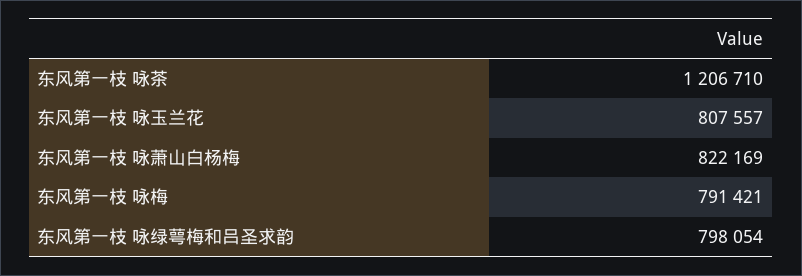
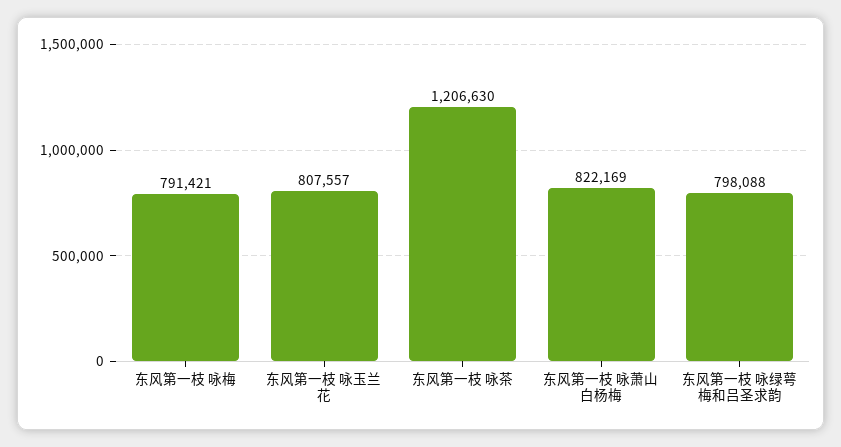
  {
-   "东风第一枝 咏茶": 1206710,
+   "东风第一枝 咏茶": 1206630,
    "东风第一枝 咏玉兰花": 807557,
    "东风第一枝 咏萧山白杨梅": 822169,
    "东风第一枝 咏梅": 791421,
-   "东风第一枝 咏绿萼梅和吕圣求韵": 798054
+   "东风第一枝 咏绿萼梅和吕圣求韵": 798088
  }

